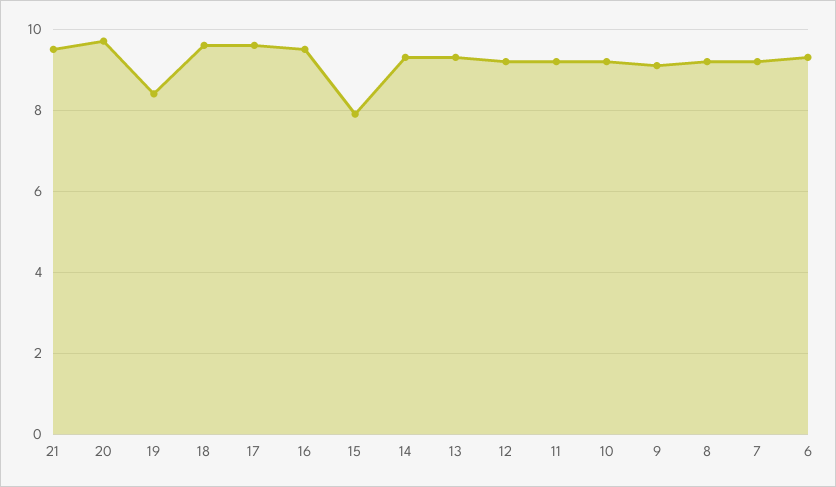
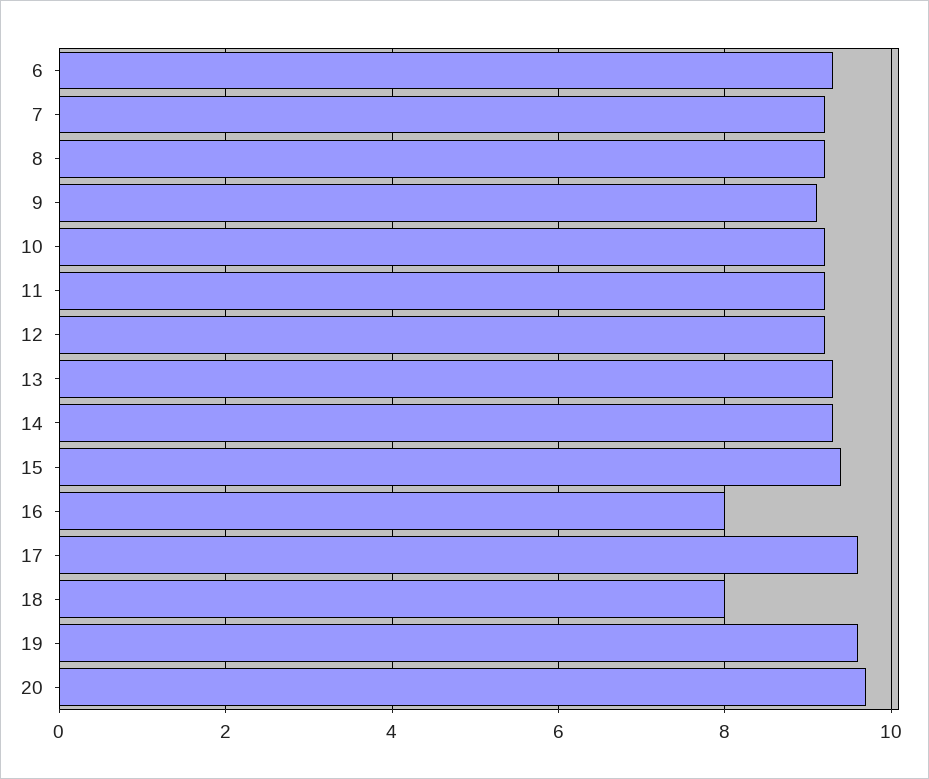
  {
-   "21": 9.5,
    "20": 9.5,
-   "19": 8.5,
+   "19": 9.5,
-   "18": 9.5,
+   "18": 8,
    "17": 9.5,
-   "16": 9.5,
+   "16": 8,
-   "15": 8,
+   "15": 9.5,
    "14": 9.5,
    "13": 9.5,
    "12": 9,
    "11": 9,
    "10": 9,
    "9": 9,
    "8": 9,
    "7": 9,
    "6": 9.5
  }

